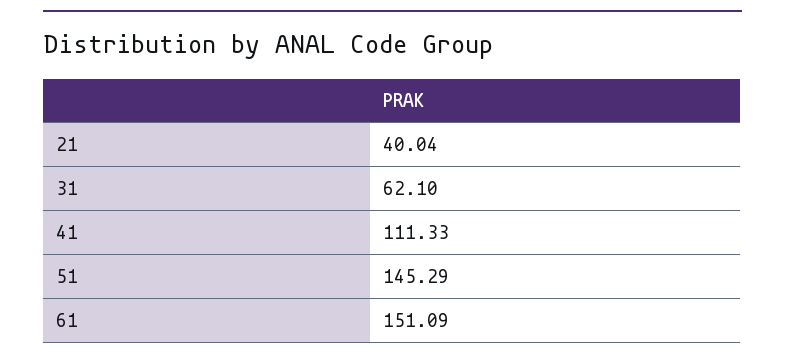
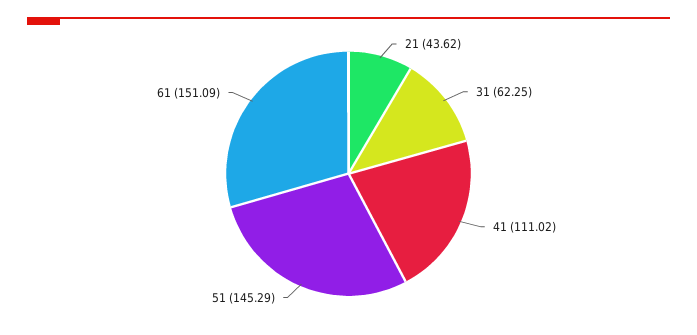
  {
-   "21": 40.04,
+   "21": 43.62,
-   "31": 62.1,
+   "31": 62.25,
-   "41": 111.33,
+   "41": 111.02,
    "51": 145.29,
    "61": 151.09
  }

